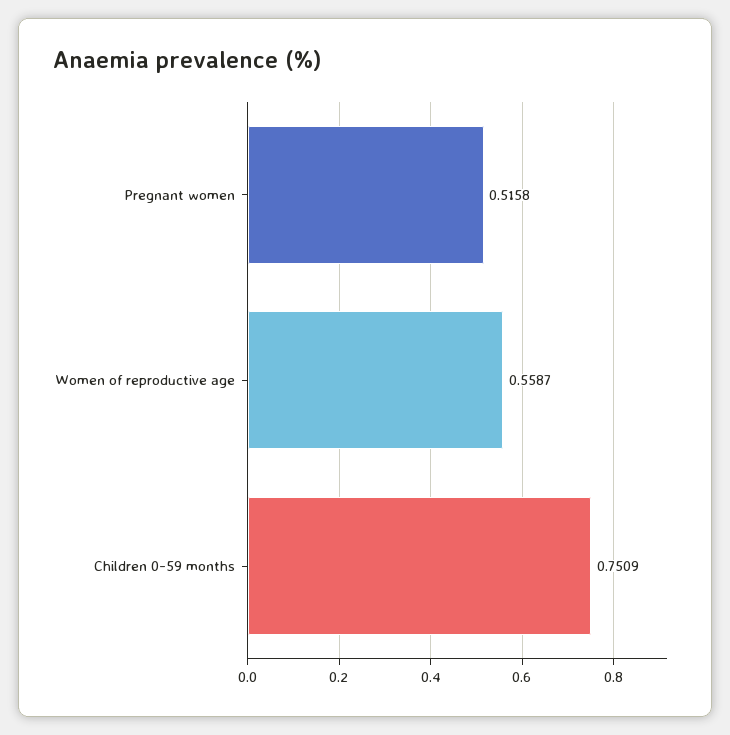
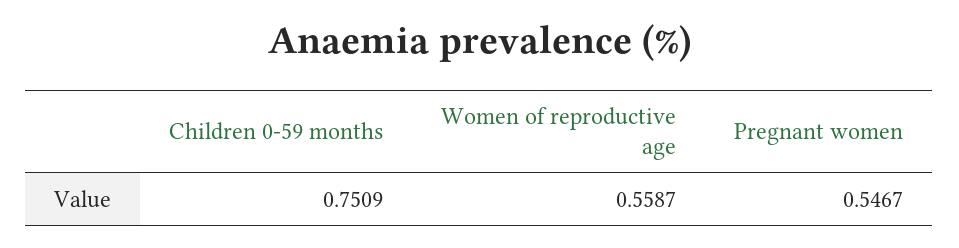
  {
-   "Pregnant women": 0.5158,
+   "Pregnant women": 0.5467,
    "Women of reproductive age": 0.5587,
    "Children 0-59 months": 0.7509
  }

